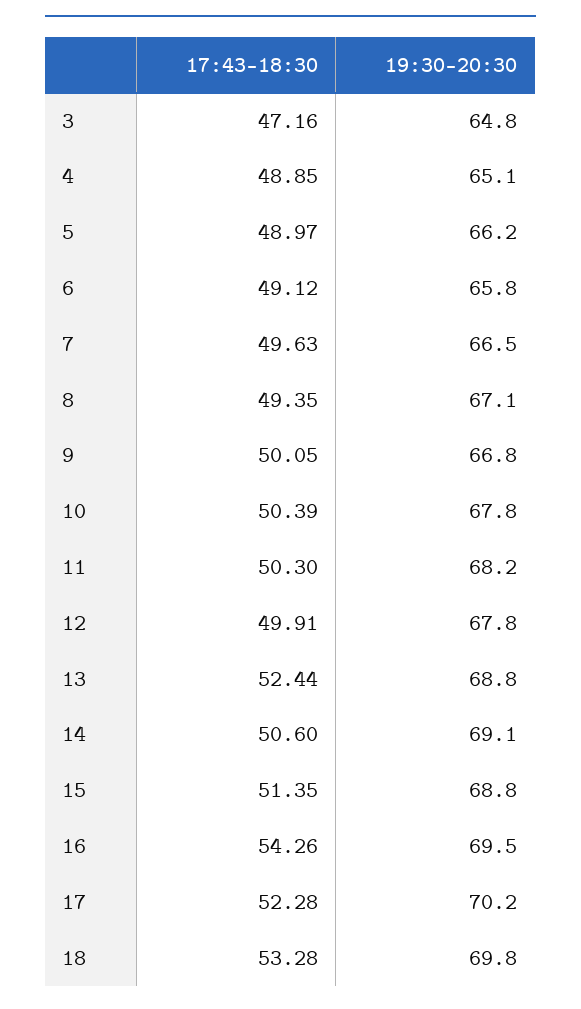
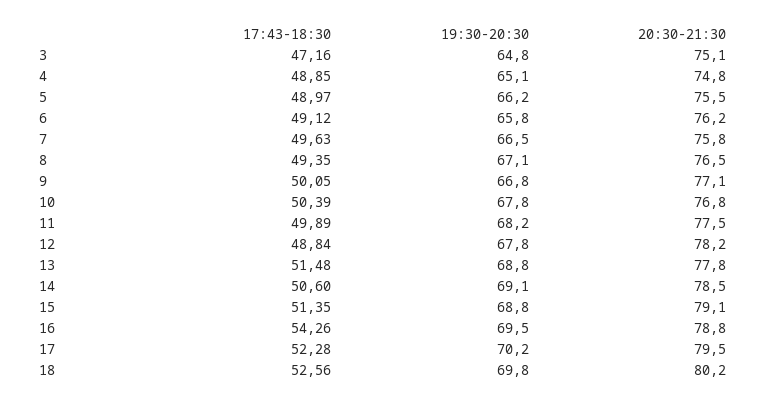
  {
    "17:43-18:30": {
      "3": 47.16,
      "4": 48.85,
      "5": 48.97,
      "6": 49.12,
      "7": 49.63,
      "8": 49.35,
      "9": 50.05,
      "10": 50.39,
-     "11": 50.3,
+     "11": 49.89,
-     "12": 49.91,
+     "12": 48.84,
-     "13": 52.44,
+     "13": 51.48,
      "14": 50.6,
      "15": 51.35,
      "16": 54.26,
      "17": 52.28,
-     "18": 53.28
+     "18": 52.56
    },
    "19:30-20:30": {
      "3": 64.8,
      "4": 65.1,
      "5": 66.2,
      "6": 65.8,
      "7": 66.5,
      "8": 67.1,
      "9": 66.8,
      "10": 67.8,
      "11": 68.2,
      "12": 67.8,
      "13": 68.8,
      "14": 69.1,
      "15": 68.8,
      "16": 69.5,
      "17": 70.2,
      "18": 69.8
-   }
+   },
+   "20:30-21:30": {
+     "3": 75.1,
+     "4": 74.8,
+     "5": 75.5,
+     "6": 76.2,
+     "7": 75.8,
+     "8": 76.5,
+     "9": 77.1,
+     "10": 76.8,
+     "11": 77.5,
+     "12": 78.2,
+     "13": 77.8,
+     "14": 78.5,
+     "15": 79.1,
+     "16": 78.8,
+     "17": 79.5,
+     "18": 80.2
+   }
  }

